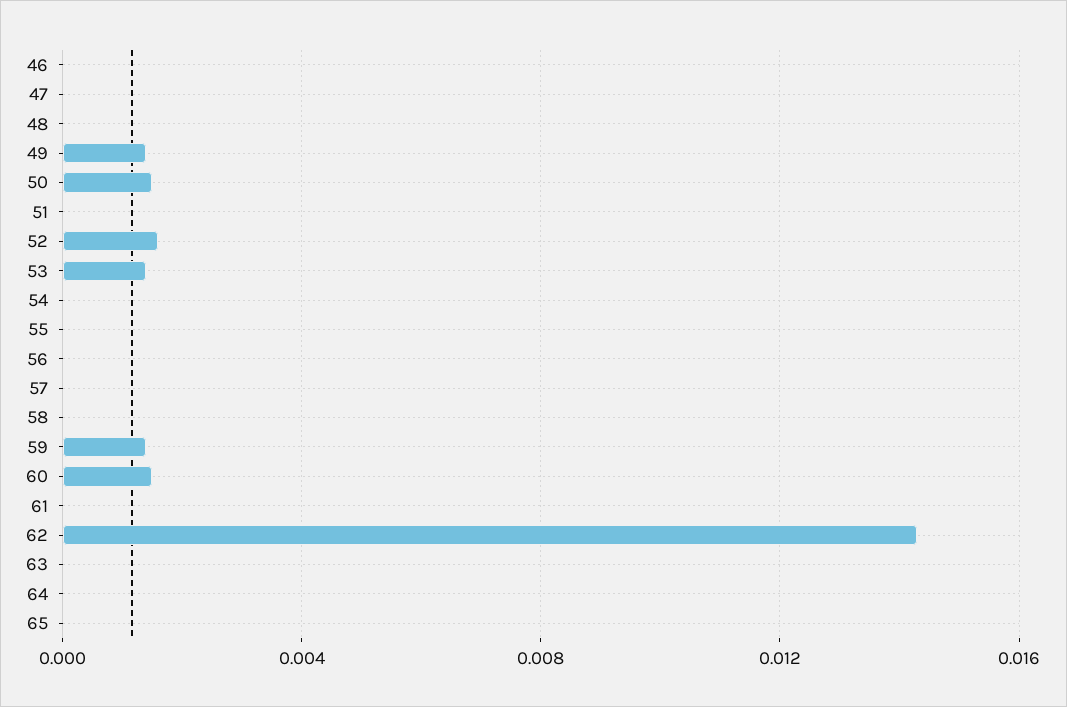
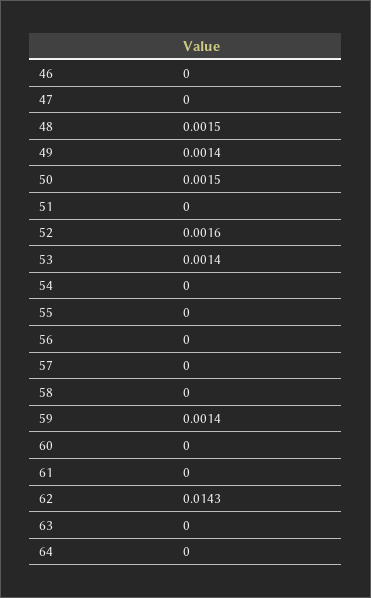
  {
    "46": 0,
    "47": 0,
-   "48": 0,
+   "48": 0.0015,
    "49": 0.0014,
    "50": 0.0015,
    "51": 0,
    "52": 0.0016,
    "53": 0.0014,
    "54": 0,
    "55": 0,
    "56": 0,
    "57": 0,
    "58": 0,
    "59": 0.0014,
-   "60": 0.0015,
+   "60": 0,
    "61": 0,
    "62": 0.0143,
    "63": 0,
-   "64": 0,
+   "64": 0
-   "65": 0
  }

